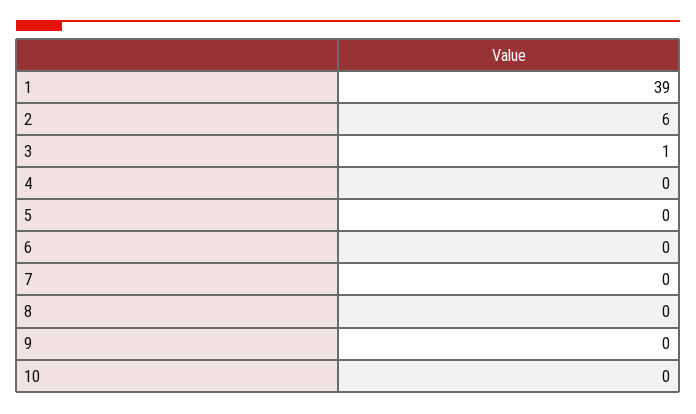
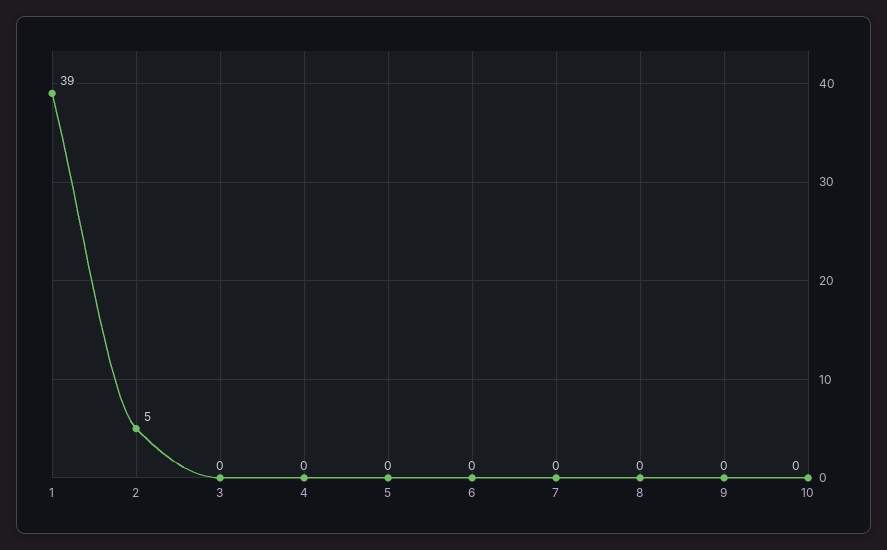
  {
    "1": 39,
-   "2": 6,
+   "2": 5,
-   "3": 1,
+   "3": 0,
    "4": 0,
    "5": 0,
    "6": 0,
    "7": 0,
    "8": 0,
    "9": 0,
    "10": 0
  }

